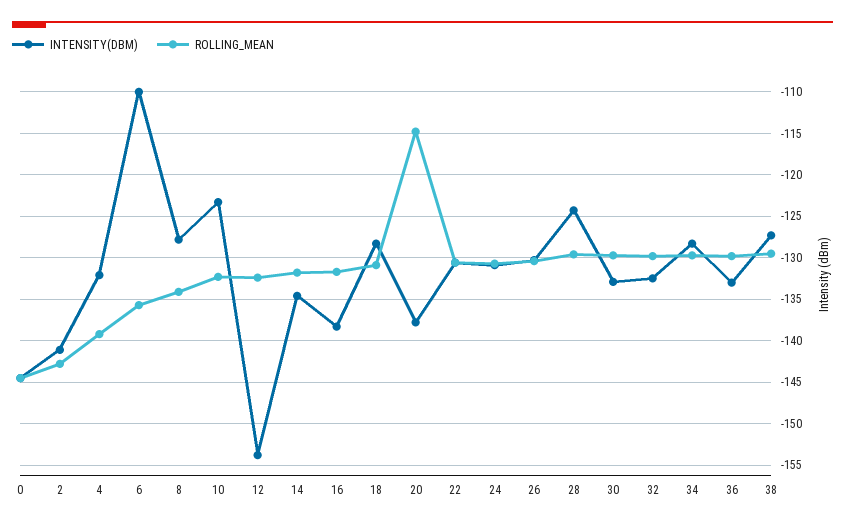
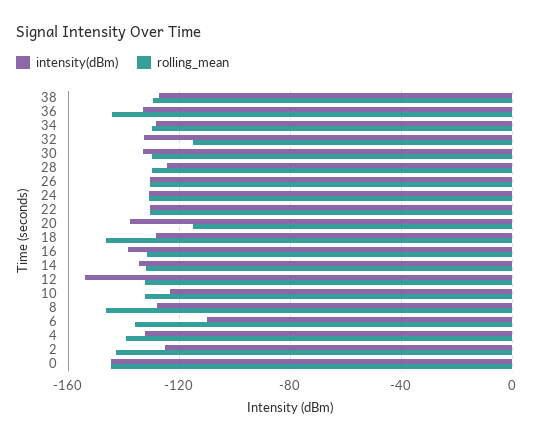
  {
    "INTENSITY(DBM)": {
      "0": -145,
-     "2": -141,
+     "2": -125,
      "4": -132,
      "6": -110,
      "8": -128,
      "10": -123,
      "12": -154,
      "14": -135,
      "16": -138,
      "18": -128,
      "20": -138,
      "22": -131,
      "24": -131,
      "26": -130,
      "28": -124,
      "30": -133,
      "32": -133,
      "34": -128,
      "36": -133,
      "38": -127
    },
    "ROLLING_MEAN": {
      "0": -145,
      "2": -143,
      "4": -139,
      "6": -136,
-     "8": -134,
+     "8": -145,
      "10": -132,
      "12": -132,
      "14": -132,
      "16": -132,
-     "18": -131,
+     "18": -145,
      "20": -115,
      "22": -131,
      "24": -131,
      "26": -130,
      "28": -130,
      "30": -130,
-     "32": -130,
+     "32": -115,
      "34": -130,
-     "36": -130,
+     "36": -145,
      "38": -130
    }
  }

